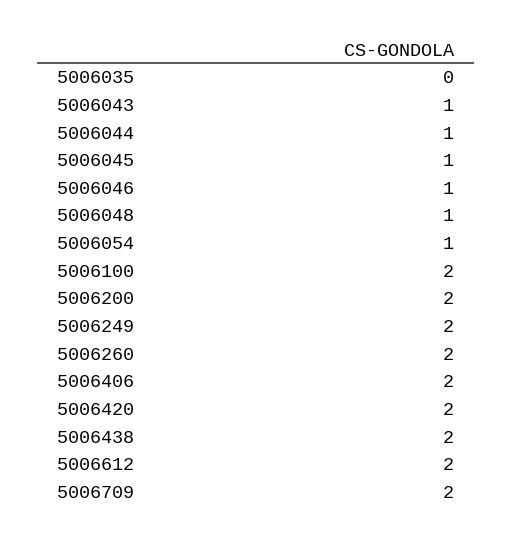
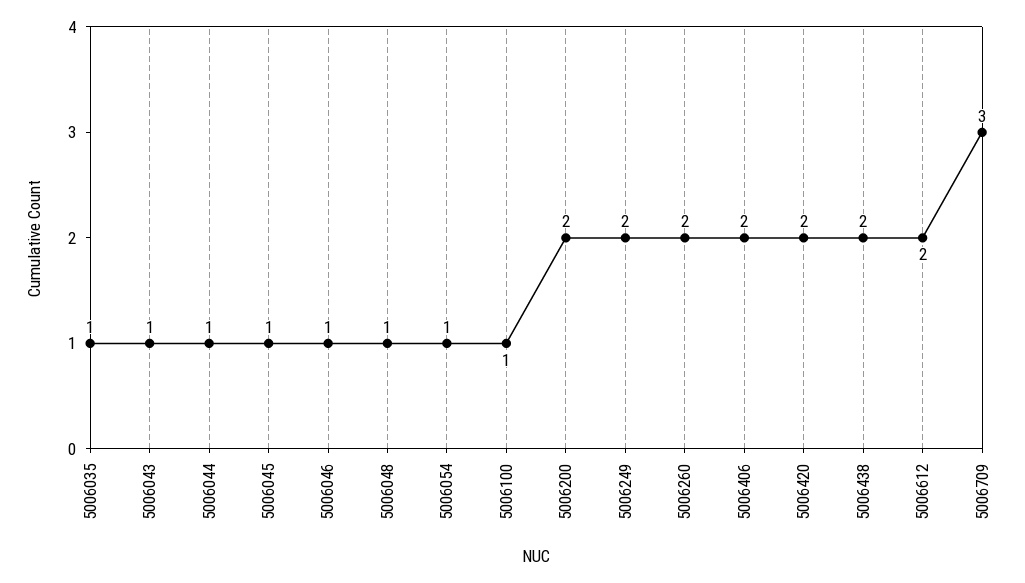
  {
-   "5006035": 0,
+   "5006035": 1,
    "5006043": 1,
    "5006044": 1,
    "5006045": 1,
    "5006046": 1,
    "5006048": 1,
    "5006054": 1,
-   "5006100": 2,
+   "5006100": 1,
    "5006200": 2,
    "5006249": 2,
    "5006260": 2,
    "5006406": 2,
    "5006420": 2,
    "5006438": 2,
    "5006612": 2,
-   "5006709": 2
+   "5006709": 3
  }

